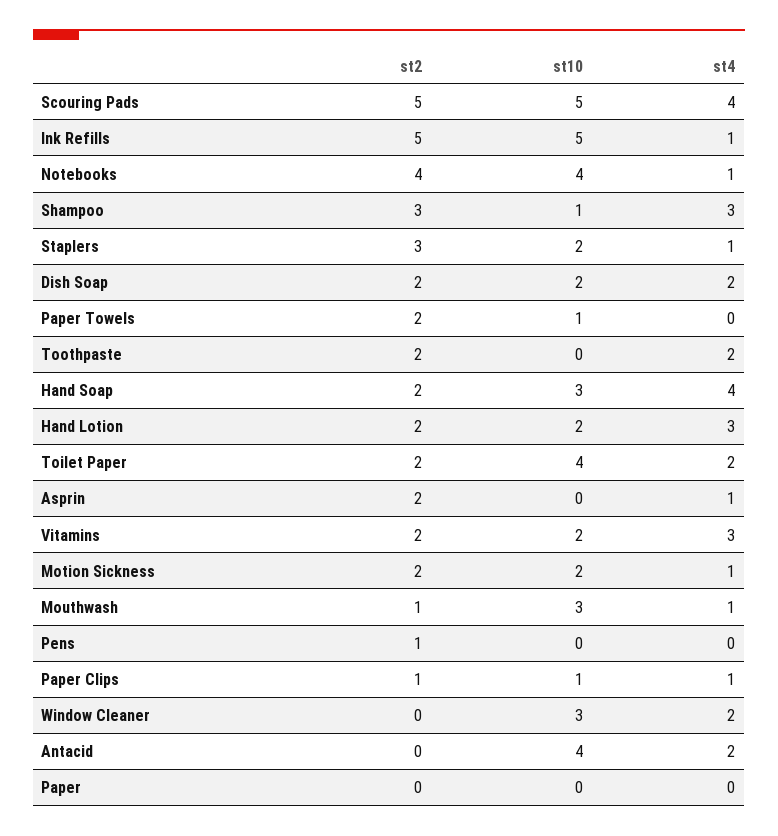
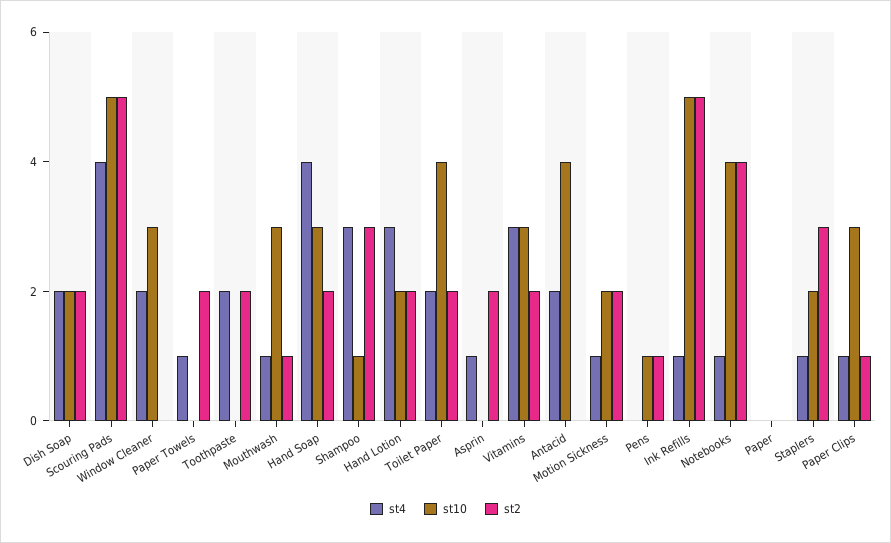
  {
    "st2": {
      "Scouring Pads": 5,
      "Ink Refills": 5,
      "Notebooks": 4,
      "Shampoo": 3,
      "Staplers": 3,
      "Dish Soap": 2,
      "Paper Towels": 2,
      "Toothpaste": 2,
      "Hand Soap": 2,
      "Hand Lotion": 2,
      "Toilet Paper": 2,
      "Asprin": 2,
      "Vitamins": 2,
      "Motion Sickness": 2,
      "Mouthwash": 1,
      "Pens": 1,
      "Paper Clips": 1,
      "Window Cleaner": 0,
      "Antacid": 0,
      "Paper": 0
    },
    "st10": {
      "Scouring Pads": 5,
      "Ink Refills": 5,
      "Notebooks": 4,
      "Shampoo": 1,
      "Staplers": 2,
      "Dish Soap": 2,
-     "Paper Towels": 1,
+     "Paper Towels": 0,
      "Toothpaste": 0,
      "Hand Soap": 3,
      "Hand Lotion": 2,
      "Toilet Paper": 4,
      "Asprin": 0,
-     "Vitamins": 2,
+     "Vitamins": 3,
      "Motion Sickness": 2,
      "Mouthwash": 3,
-     "Pens": 0,
+     "Pens": 1,
-     "Paper Clips": 1,
+     "Paper Clips": 3,
      "Window Cleaner": 3,
      "Antacid": 4,
      "Paper": 0
    },
    "st4": {
      "Scouring Pads": 4,
      "Ink Refills": 1,
      "Notebooks": 1,
      "Shampoo": 3,
      "Staplers": 1,
      "Dish Soap": 2,
-     "Paper Towels": 0,
+     "Paper Towels": 1,
      "Toothpaste": 2,
      "Hand Soap": 4,
      "Hand Lotion": 3,
      "Toilet Paper": 2,
      "Asprin": 1,
      "Vitamins": 3,
      "Motion Sickness": 1,
      "Mouthwash": 1,
      "Pens": 0,
      "Paper Clips": 1,
      "Window Cleaner": 2,
      "Antacid": 2,
      "Paper": 0
    }
  }

